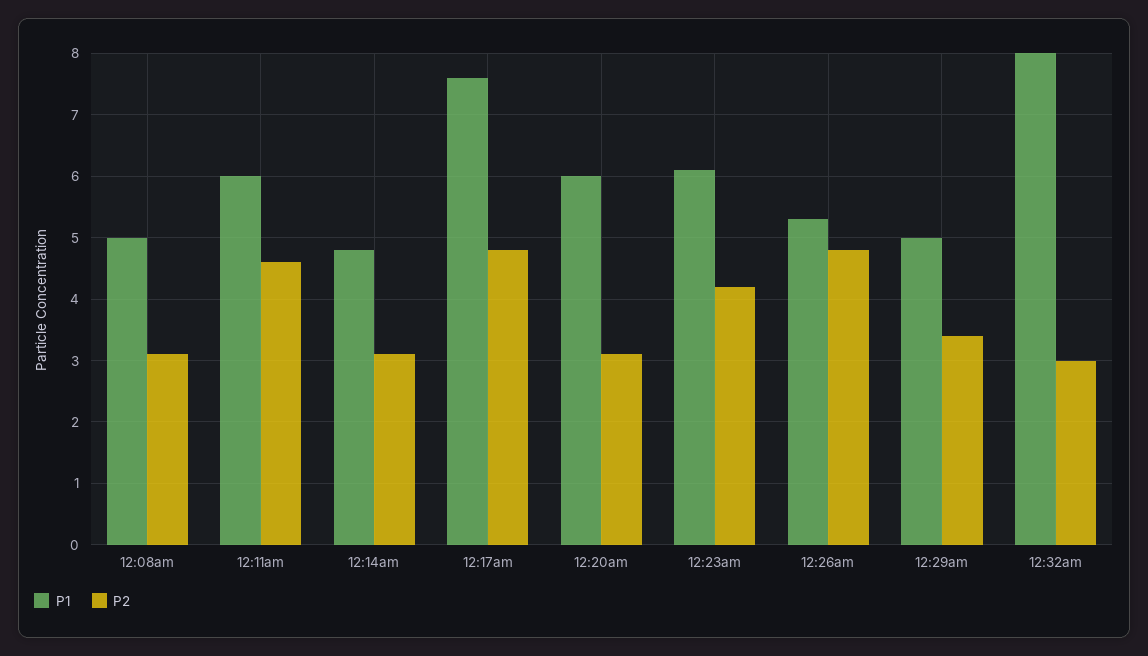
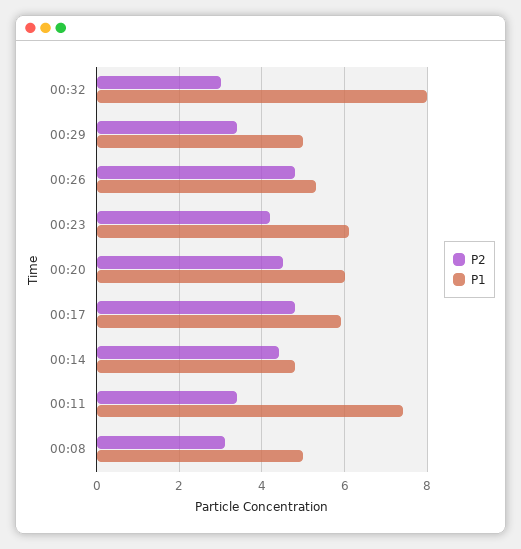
  {
    "P1": {
      "12:08am": 5,
-     "12:11am": 6,
+     "12:11am": 7.5,
      "12:14am": 4.8,
-     "12:17am": 7.6,
+     "12:17am": 6,
      "12:20am": 6,
      "12:23am": 6.1,
      "12:26am": 5.3,
      "12:29am": 5,
      "12:32am": 8
    },
    "P2": {
      "12:08am": 3.1,
-     "12:11am": 4.6,
+     "12:11am": 3.5,
-     "12:14am": 3.1,
+     "12:14am": 4.5,
      "12:17am": 4.8,
-     "12:20am": 3.1,
+     "12:20am": 4.5,
      "12:23am": 4.2,
      "12:26am": 4.8,
      "12:29am": 3.4,
      "12:32am": 3
    }
  }

